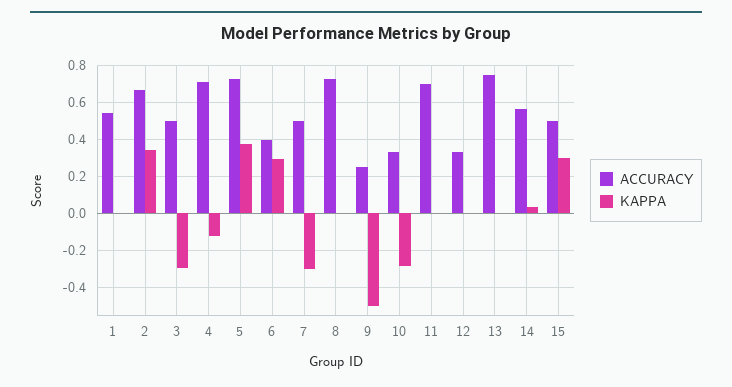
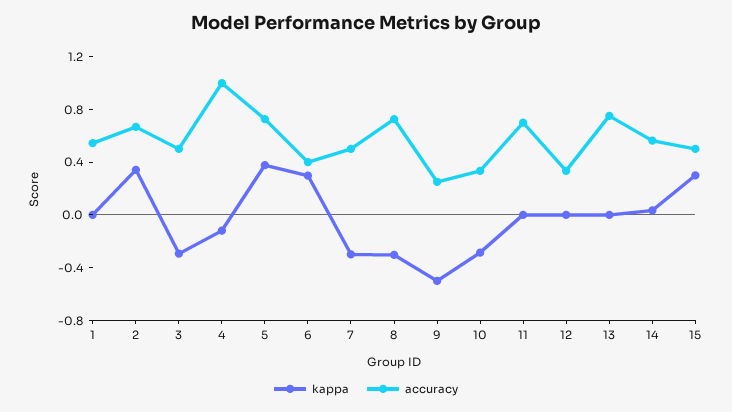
  {
    "ACCURACY": {
      "1": 0.55,
      "2": 0.65,
      "3": 0.5,
-     "4": 0.7,
+     "4": 1,
      "5": 0.75,
      "6": 0.4,
      "7": 0.5,
      "8": 0.75,
      "9": 0.25,
      "10": 0.35,
      "11": 0.7,
      "12": 0.35,
      "13": 0.75,
      "14": 0.55,
      "15": 0.5
    },
    "KAPPA": {
      "1": 0,
      "2": 0.35,
      "3": -0.3,
      "4": -0.1,
      "5": 0.4,
      "6": 0.3,
      "7": -0.3,
-     "8": 0,
+     "8": -0.3,
      "9": -0.5,
      "10": -0.3,
      "11": 0,
      "12": 0,
      "13": 0,
      "14": 0.05,
      "15": 0.3
    }
  }

